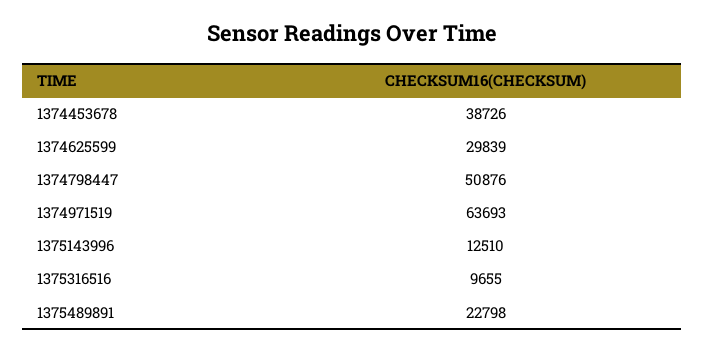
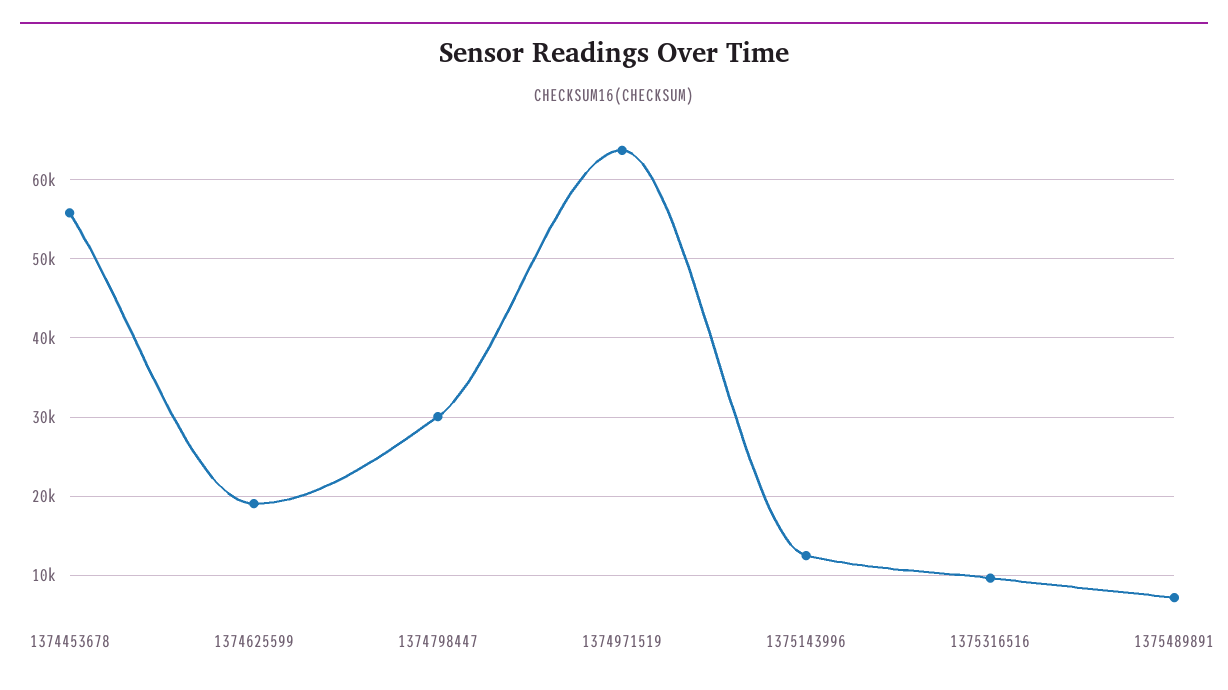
  {
-   "1374453678": 38726,
+   "1374453678": 56000,
-   "1374625599": 29839,
+   "1374625599": 19000,
-   "1374798447": 50876,
+   "1374798447": 30000,
    "1374971519": 63693,
    "1375143996": 12510,
    "1375316516": 9655,
-   "1375489891": 22798
+   "1375489891": 7000
  }

